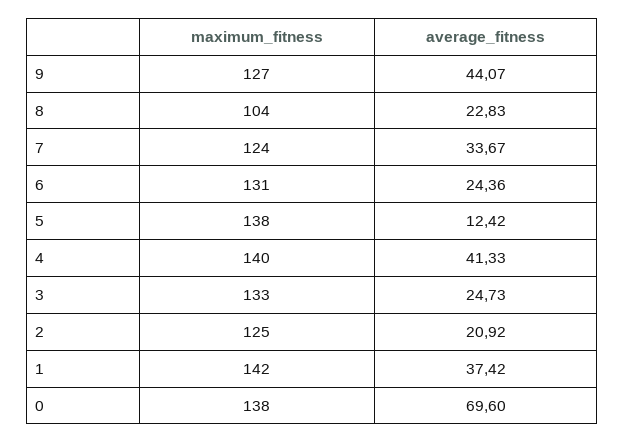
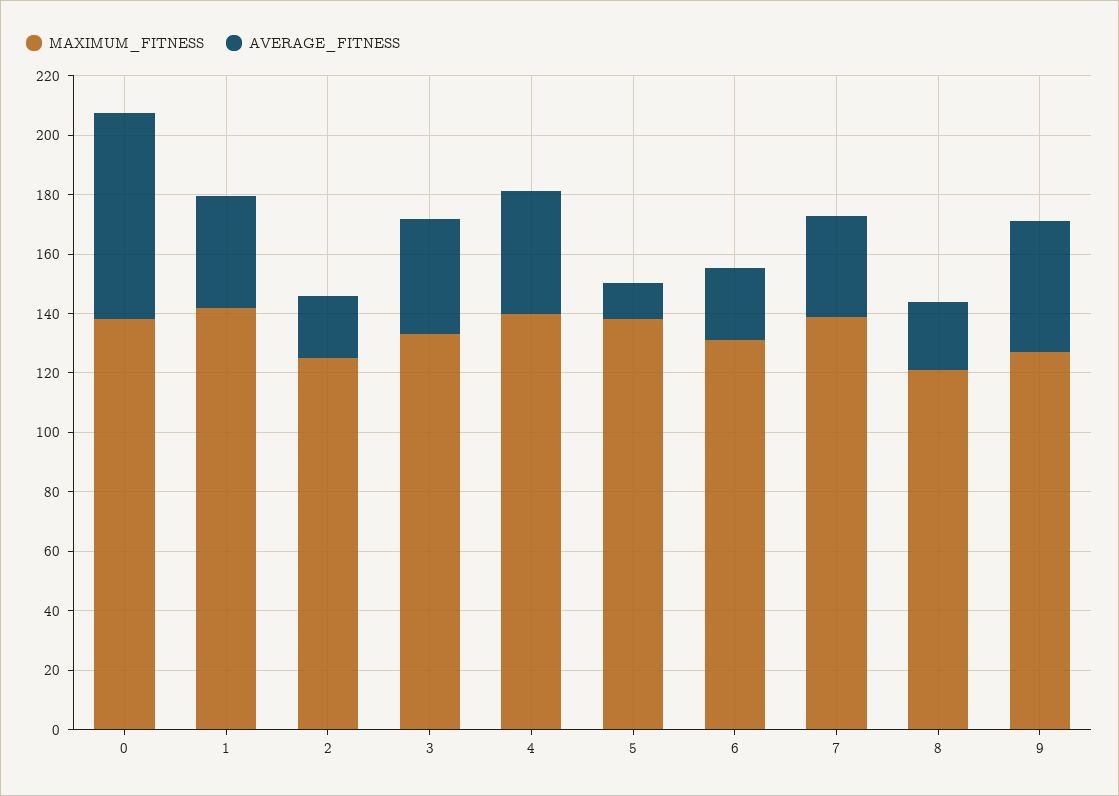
  {
    "maximum_fitness": {
      "9": 127,
-     "8": 104,
+     "8": 120,
-     "7": 124,
+     "7": 140,
      "6": 131,
      "5": 138,
      "4": 140,
      "3": 133,
      "2": 125,
      "1": 142,
      "0": 138
    },
    "average_fitness": {
      "9": 44.07,
      "8": 22.83,
      "7": 33.67,
      "6": 24.36,
      "5": 12.42,
      "4": 41.33,
-     "3": 24.73,
+     "3": 40,
      "2": 20.92,
      "1": 37.42,
      "0": 69.6
    }
  }

